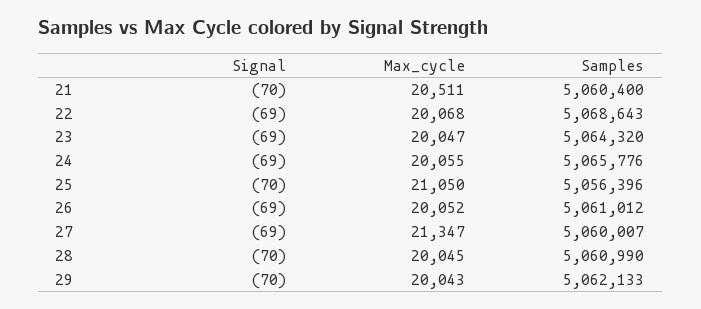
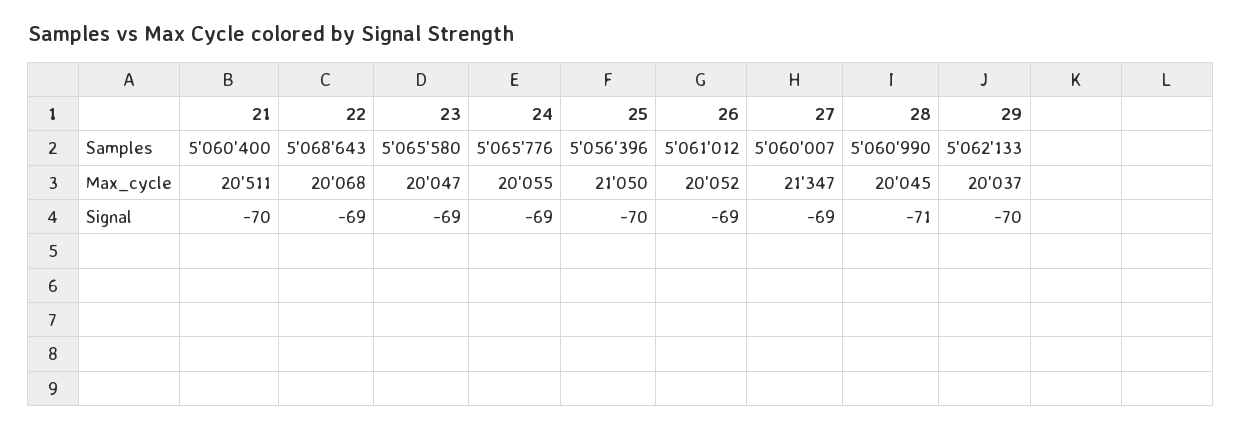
  {
    "Signal": {
      "21": -70,
      "22": -69,
      "23": -69,
      "24": -69,
      "25": -70,
      "26": -69,
      "27": -69,
-     "28": -70,
+     "28": -71,
      "29": -70
    },
    "Max_cycle": {
      "21": 20511,
      "22": 20068,
      "23": 20047,
      "24": 20055,
      "25": 21050,
      "26": 20052,
      "27": 21347,
      "28": 20045,
-     "29": 20043
+     "29": 20037
    },
    "Samples": {
      "21": 5060400,
      "22": 5068643,
-     "23": 5064320,
+     "23": 5065580,
      "24": 5065776,
      "25": 5056396,
      "26": 5061012,
      "27": 5060007,
      "28": 5060990,
      "29": 5062133
    }
  }

